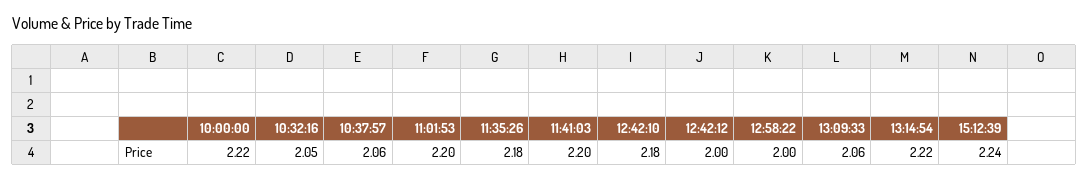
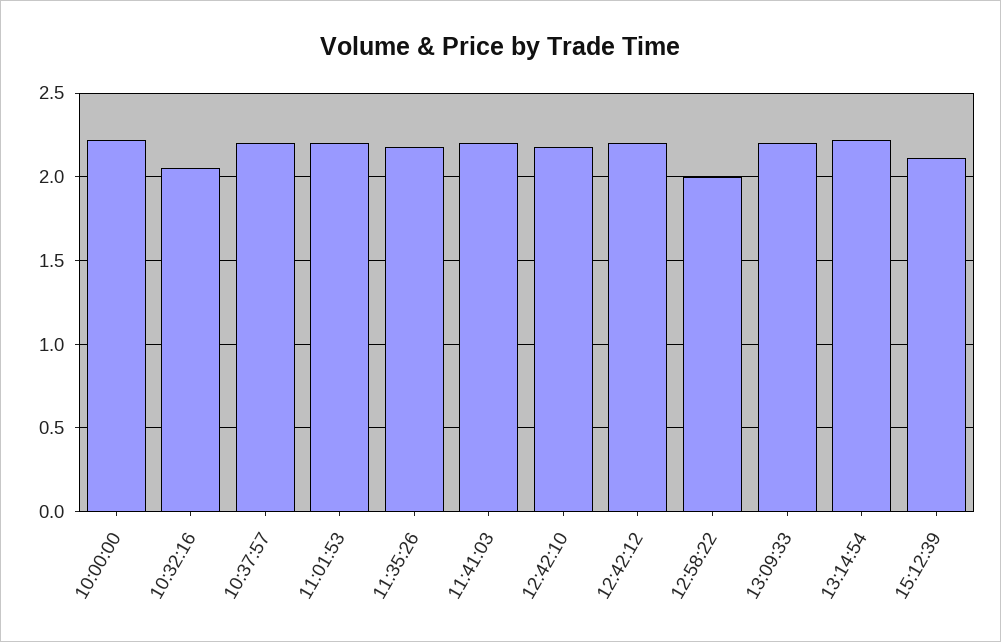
  {
    "10:00:00": 2.22,
    "10:32:16": 2.05,
-   "10:37:57": 2.06,
+   "10:37:57": 2.2,
    "11:01:53": 2.2,
    "11:35:26": 2.18,
    "11:41:03": 2.2,
    "12:42:10": 2.18,
-   "12:42:12": 2,
+   "12:42:12": 2.2,
    "12:58:22": 2,
-   "13:09:33": 2.06,
+   "13:09:33": 2.2,
    "13:14:54": 2.22,
-   "15:12:39": 2.24
+   "15:12:39": 2.1
  }

